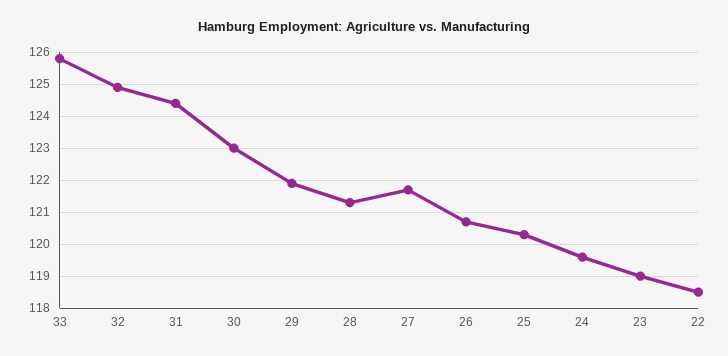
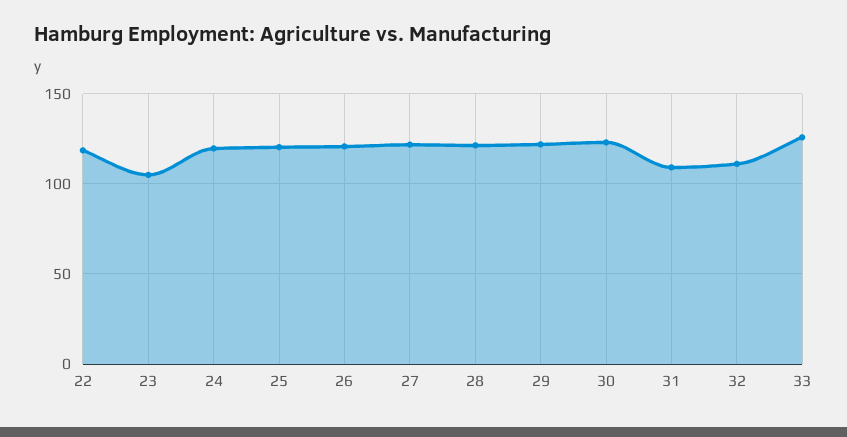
  {
    "33": 126,
-   "32": 125,
+   "32": 110,
-   "31": 124.5,
+   "31": 110,
    "30": 123,
    "29": 122,
    "28": 121.5,
    "27": 121.5,
    "26": 120.5,
    "25": 120.5,
    "24": 119.5,
-   "23": 119,
+   "23": 105,
    "22": 118.5
  }

